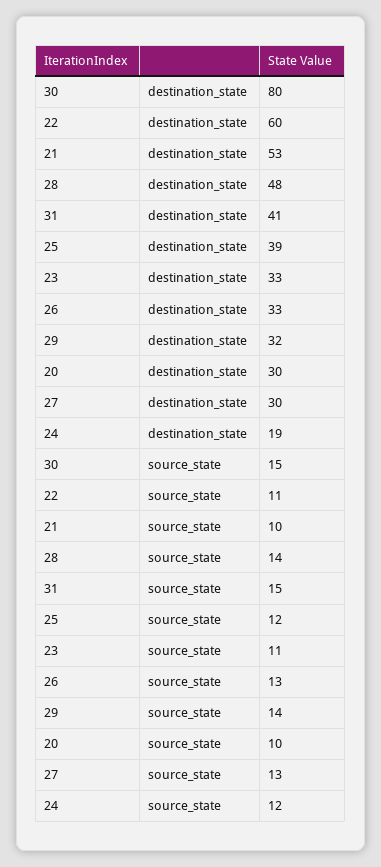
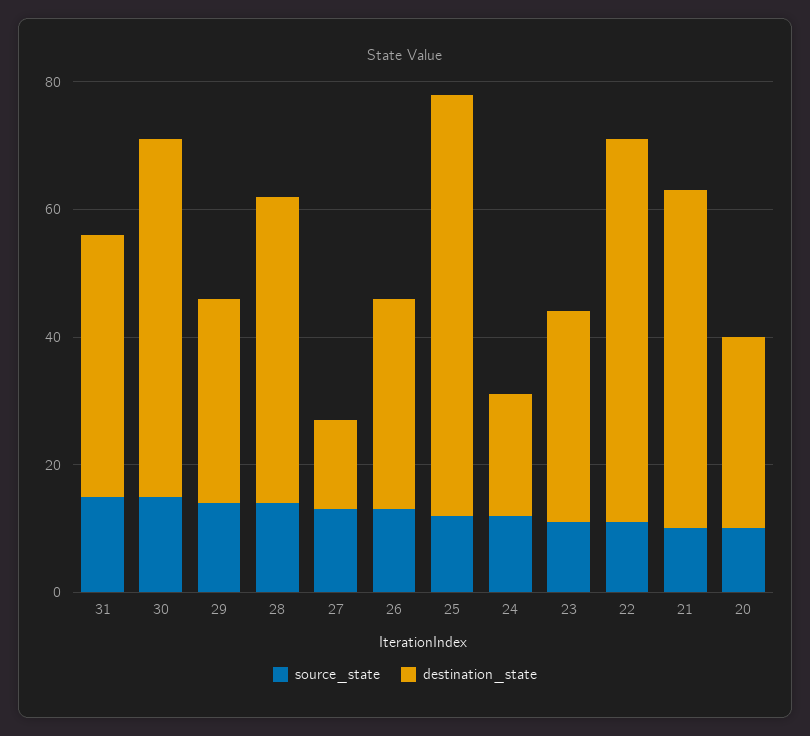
  {
    "destination_state": {
-     "30": 80,
+     "30": 55,
      "22": 60,
      "21": 53,
      "28": 48,
      "31": 41,
-     "25": 39,
+     "25": 65,
      "23": 33,
      "26": 33,
      "29": 32,
      "20": 30,
-     "27": 30,
+     "27": 15,
      "24": 19
    },
    "source_state": {
      "30": 15,
      "22": 11,
      "21": 10,
      "28": 14,
      "31": 15,
      "25": 12,
      "23": 11,
      "26": 13,
      "29": 14,
      "20": 10,
      "27": 13,
      "24": 12
    }
  }

